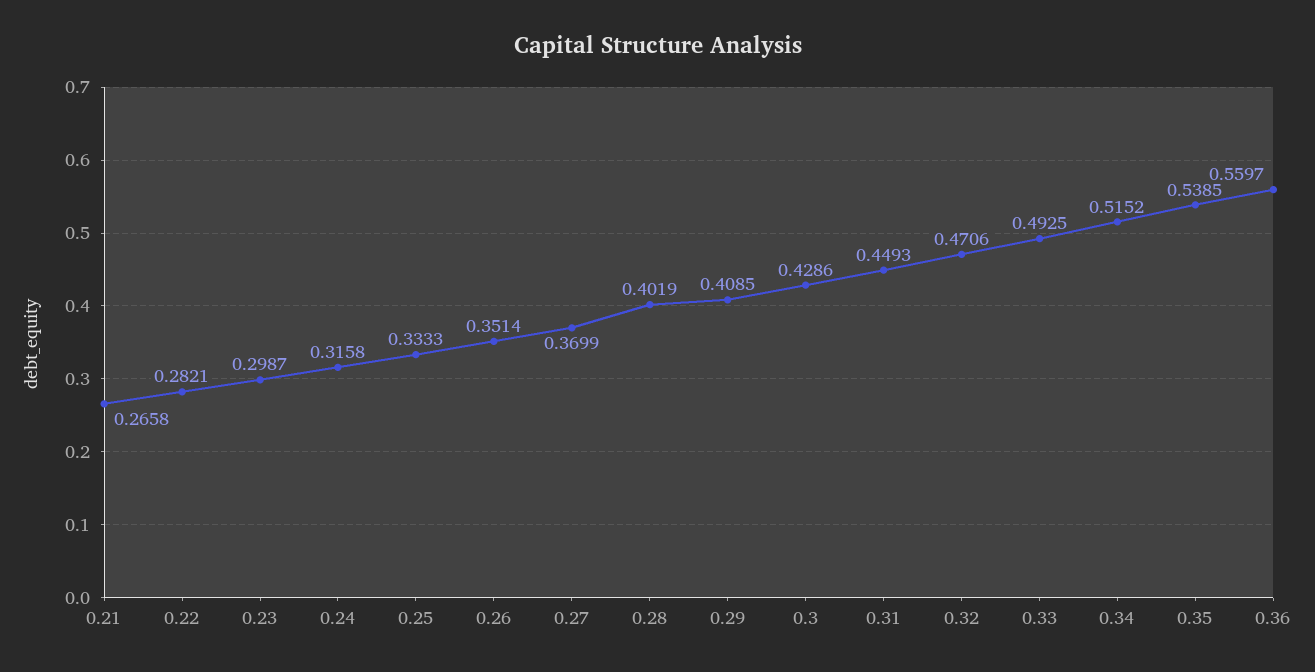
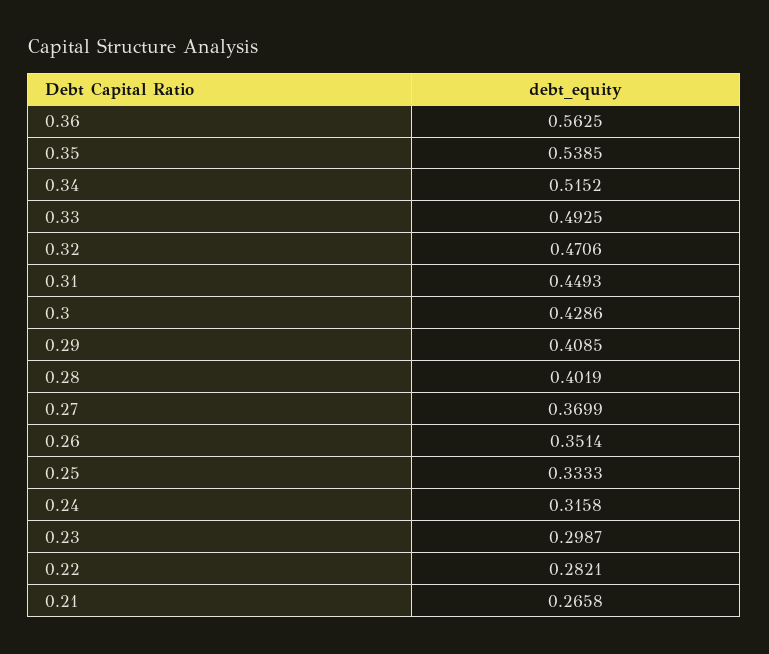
  {
    "0.21": 0.2658,
    "0.22": 0.2821,
    "0.23": 0.2987,
    "0.24": 0.3158,
    "0.25": 0.3333,
    "0.26": 0.3514,
    "0.27": 0.3699,
    "0.28": 0.4019,
    "0.29": 0.4085,
    "0.3": 0.4286,
    "0.31": 0.4493,
    "0.32": 0.4706,
    "0.33": 0.4925,
    "0.34": 0.5152,
    "0.35": 0.5385,
-   "0.36": 0.5597
+   "0.36": 0.5625
  }

